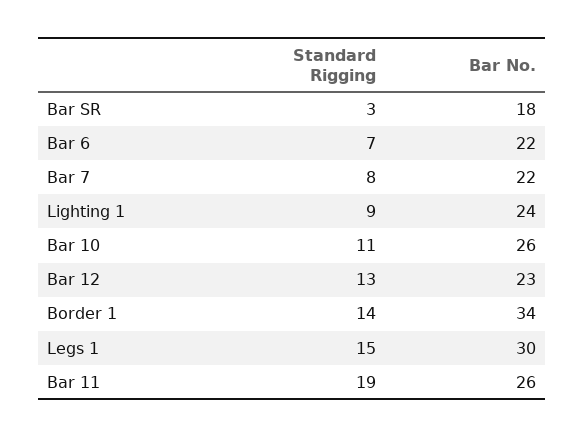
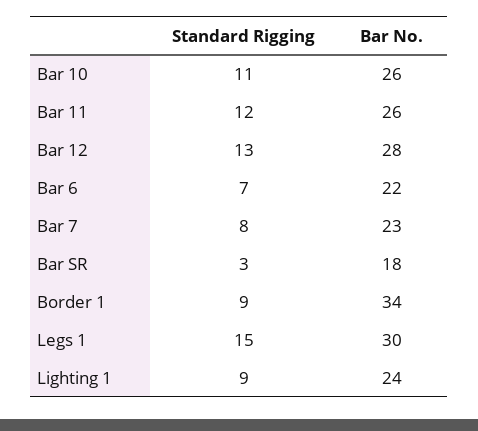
  {
    "Standard Rigging": {
      "Bar SR": 3,
      "Bar 6": 7,
      "Bar 7": 8,
      "Lighting 1": 9,
      "Bar 10": 11,
      "Bar 12": 13,
-     "Border 1": 14,
+     "Border 1": 9,
      "Legs 1": 15,
-     "Bar 11": 19
+     "Bar 11": 12
    },
    "Bar No.": {
      "Bar SR": 18,
      "Bar 6": 22,
-     "Bar 7": 22,
+     "Bar 7": 23,
      "Lighting 1": 24,
      "Bar 10": 26,
-     "Bar 12": 23,
+     "Bar 12": 28,
      "Border 1": 34,
      "Legs 1": 30,
      "Bar 11": 26
    }
  }

